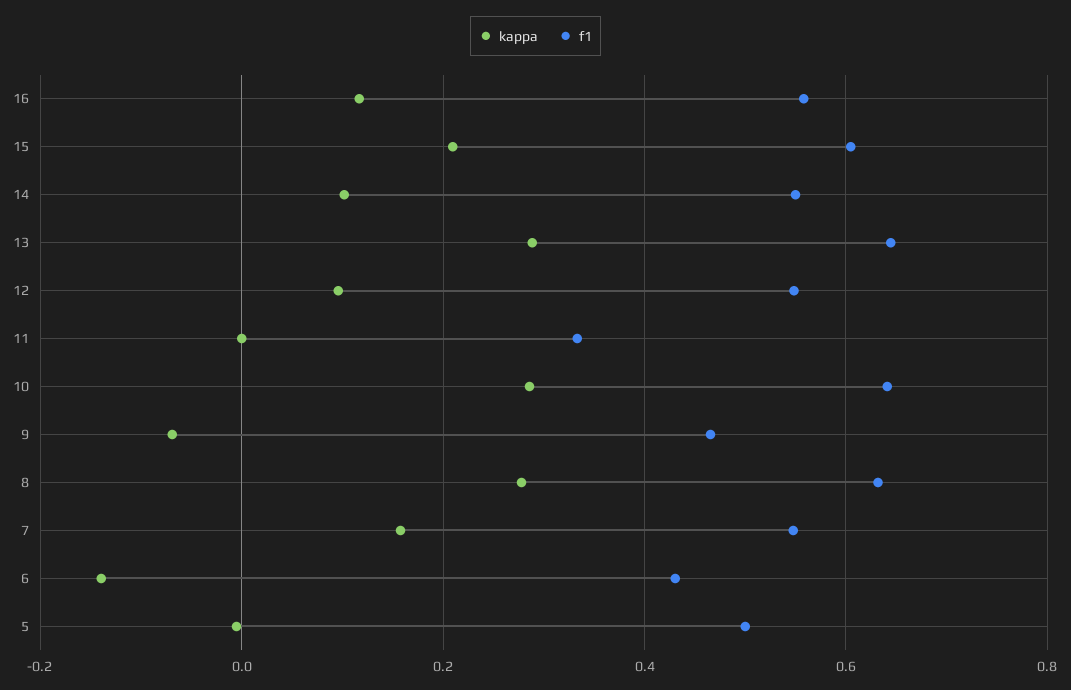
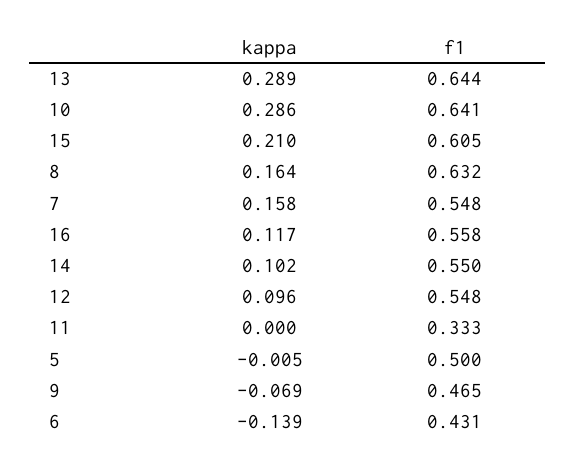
  {
    "kappa": {
      "16": 0.117,
      "15": 0.21,
      "14": 0.102,
      "13": 0.289,
      "12": 0.096,
      "11": 0,
      "10": 0.286,
      "9": -0.069,
-     "8": 0.28,
+     "8": 0.164,
      "7": 0.158,
      "6": -0.139,
      "5": -0.005
    },
    "f1": {
      "16": 0.558,
      "15": 0.605,
      "14": 0.55,
      "13": 0.644,
      "12": 0.548,
      "11": 0.333,
      "10": 0.641,
      "9": 0.465,
      "8": 0.632,
      "7": 0.548,
      "6": 0.431,
      "5": 0.5
    }
  }

